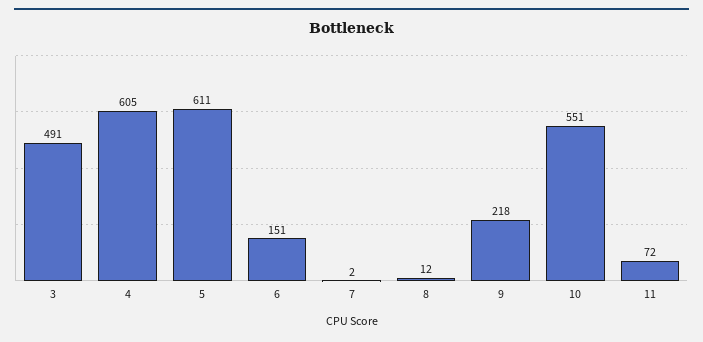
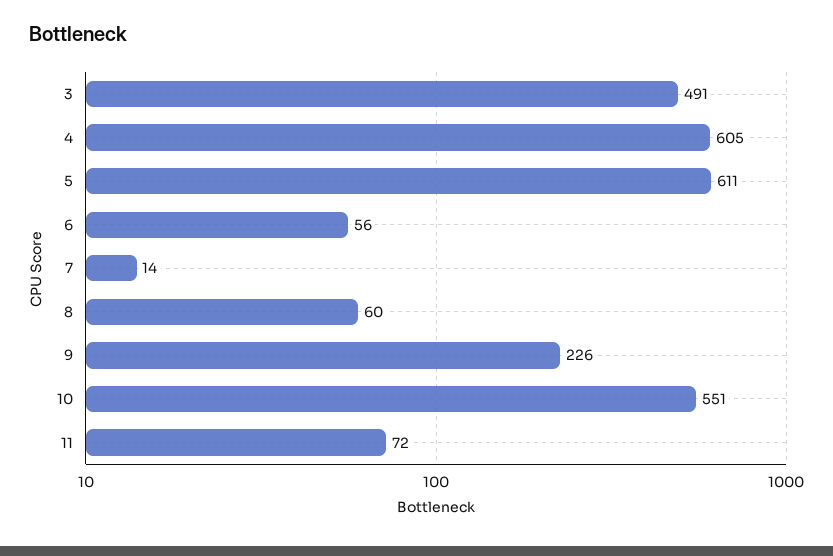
  {
    "3": 491,
    "4": 605,
    "5": 611,
-   "6": 151,
+   "6": 56,
-   "7": 2,
+   "7": 14,
-   "8": 12,
+   "8": 60,
-   "9": 218,
+   "9": 226,
    "10": 551,
    "11": 72
  }

